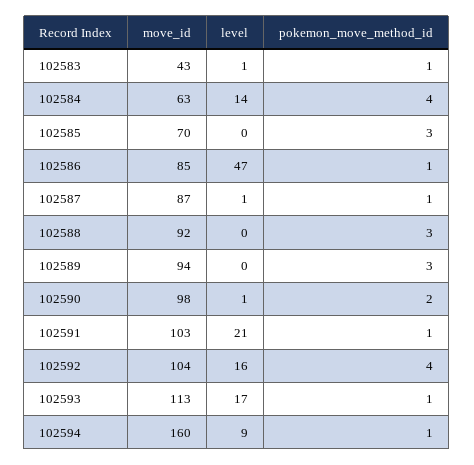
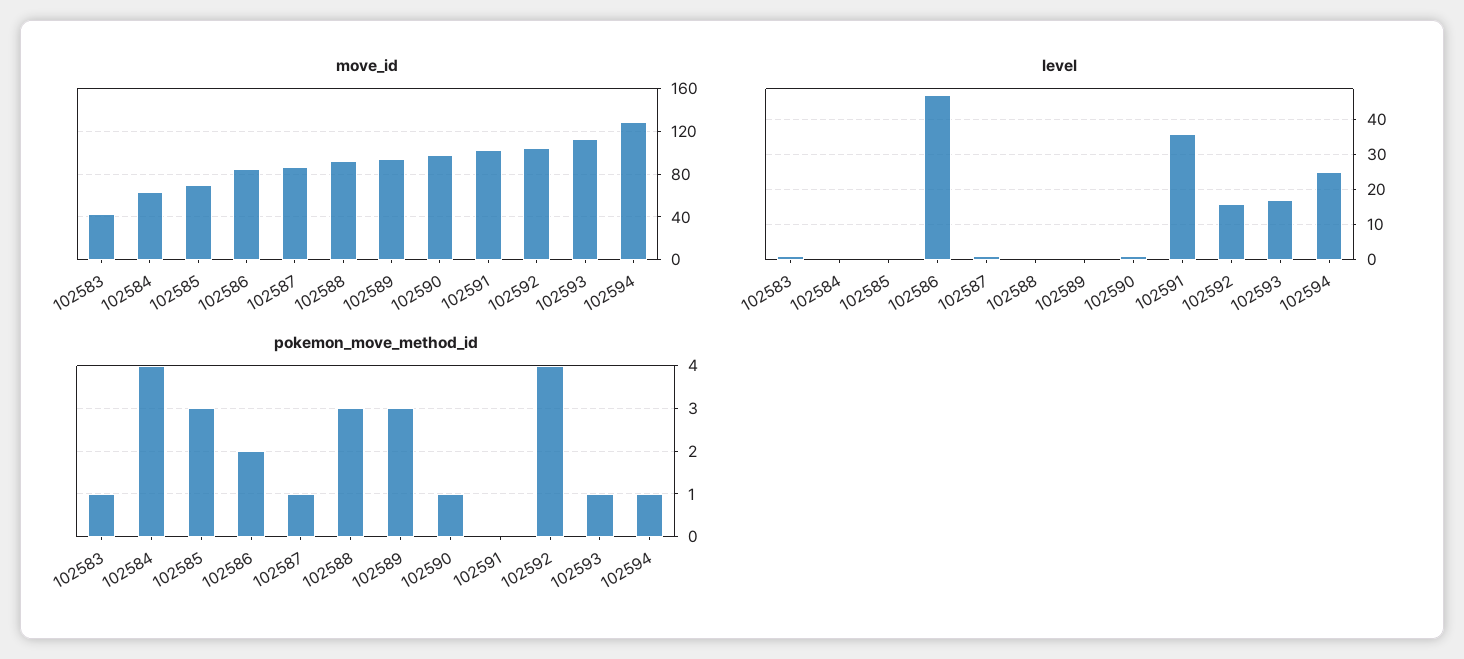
  {
    "move_id": {
      "102583": 43,
      "102584": 63,
      "102585": 70,
      "102586": 85,
      "102587": 87,
      "102588": 92,
      "102589": 94,
      "102590": 98,
      "102591": 103,
      "102592": 104,
      "102593": 113,
-     "102594": 160
+     "102594": 130
    },
    "level": {
      "102583": 1,
-     "102584": 14,
+     "102584": 0,
      "102585": 0,
      "102586": 47,
      "102587": 1,
      "102588": 0,
      "102589": 0,
      "102590": 1,
-     "102591": 21,
+     "102591": 35,
      "102592": 16,
      "102593": 17,
-     "102594": 9
+     "102594": 25
    },
    "pokemon_move_method_id": {
      "102583": 1,
      "102584": 4,
      "102585": 3,
-     "102586": 1,
+     "102586": 2,
      "102587": 1,
      "102588": 3,
      "102589": 3,
-     "102590": 2,
+     "102590": 1,
-     "102591": 1,
+     "102591": 0,
      "102592": 4,
      "102593": 1,
      "102594": 1
    }
  }

